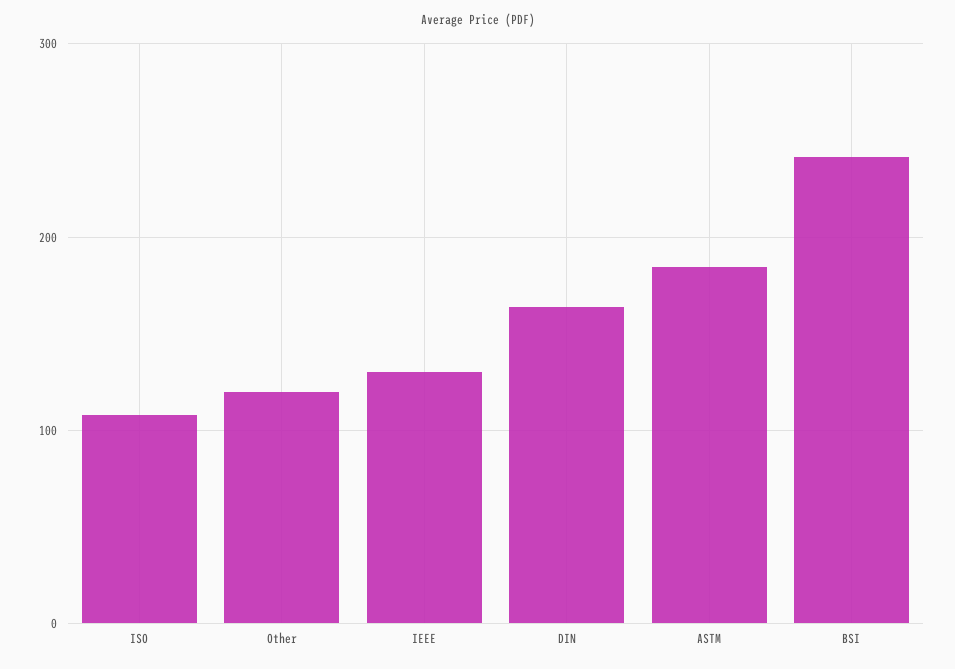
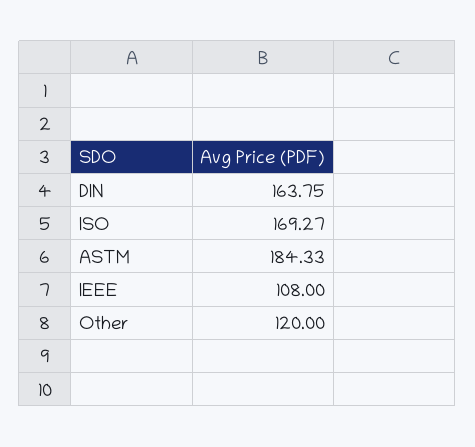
  {
-   "ISO": 110,
+   "ISO": 169.27,
    "Other": 120,
-   "IEEE": 130,
+   "IEEE": 108,
    "DIN": 163.75,
-   "ASTM": 184.33,
+   "ASTM": 184.33
-   "BSI": 240
  }

